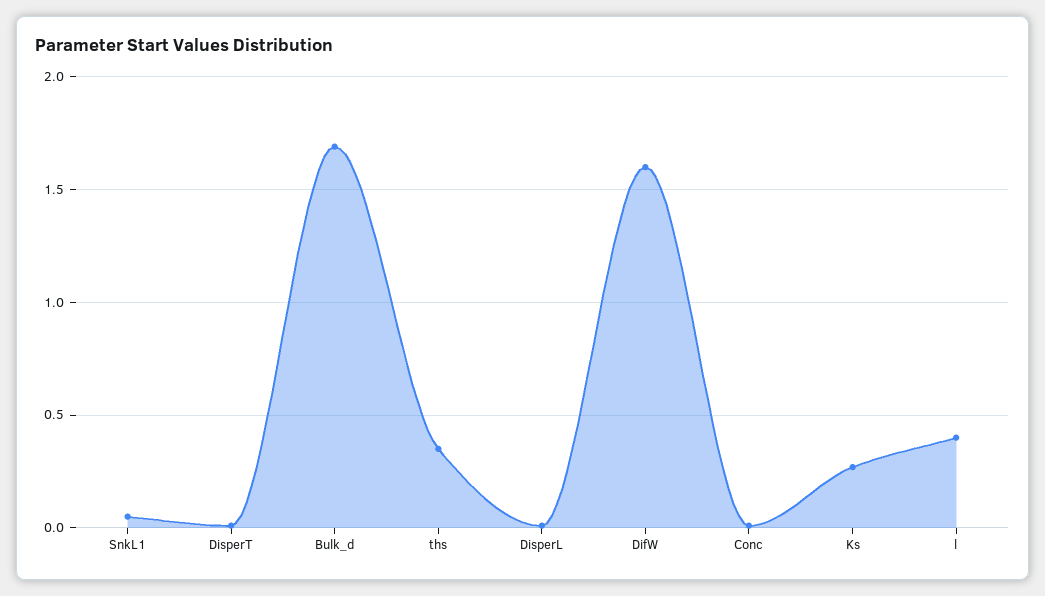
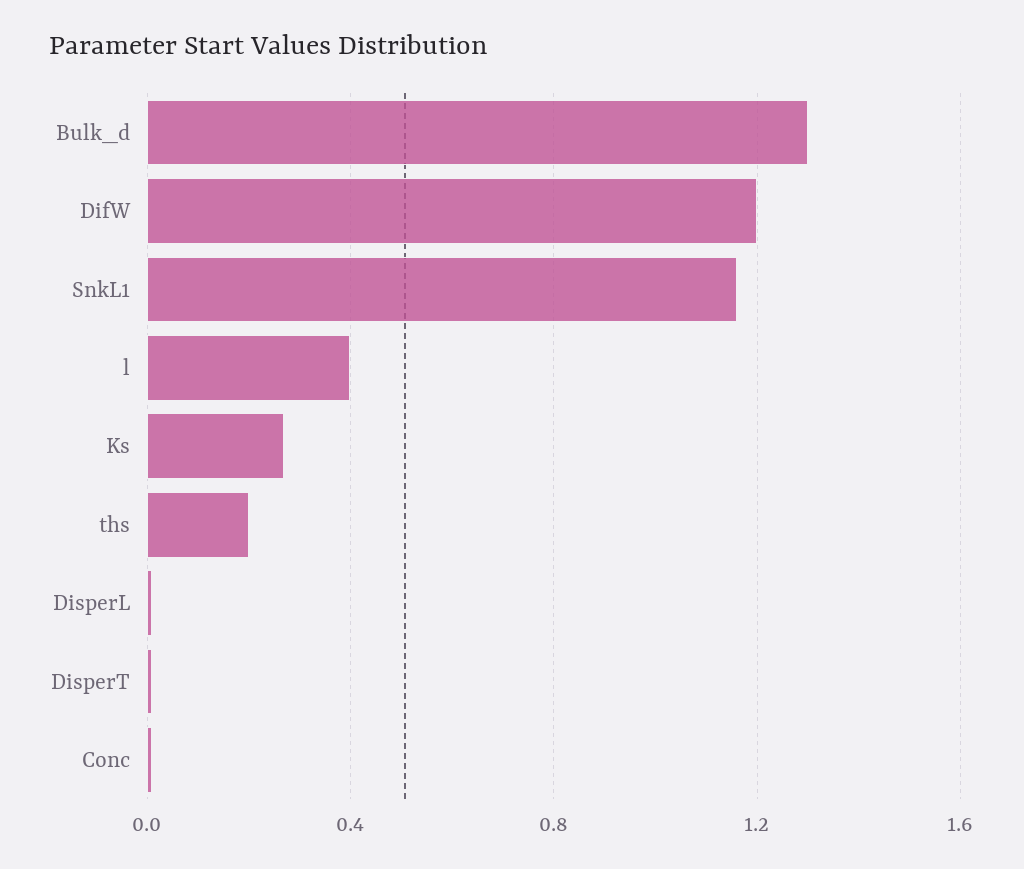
  {
-   "SnkL1": 0.05,
+   "SnkL1": 1.15,
    "DisperT": 0,
-   "Bulk_d": 1.7,
+   "Bulk_d": 1.3,
-   "ths": 0.35,
+   "ths": 0.2,
    "DisperL": 0,
-   "DifW": 1.6,
+   "DifW": 1.2,
    "Conc": 0,
    "Ks": 0.25,
    "l": 0.4
  }

